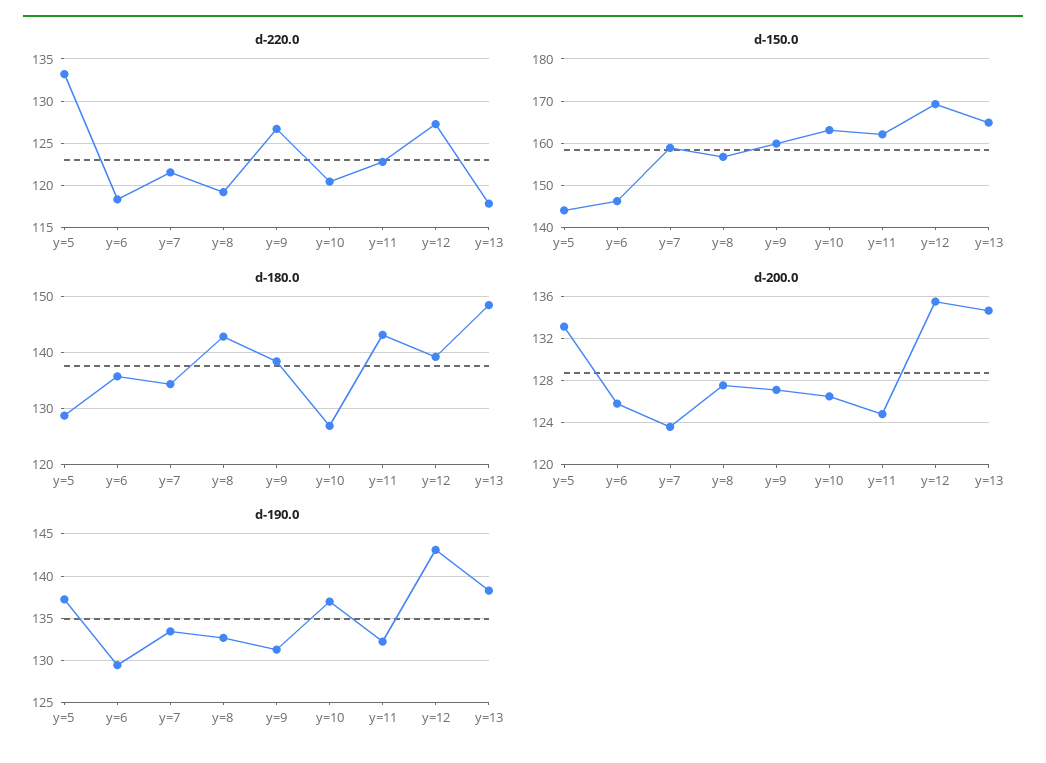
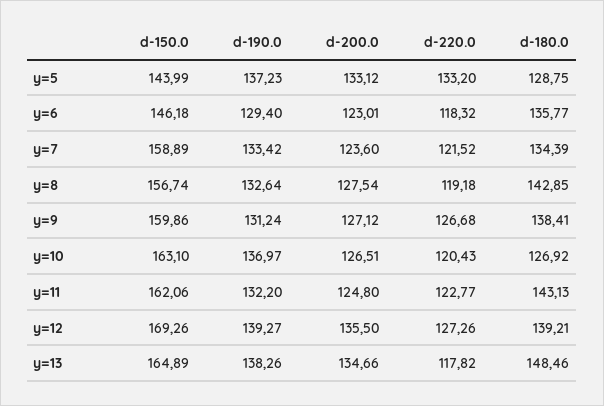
  {
    "d-220.0": {
      "y=5": 133.2,
      "y=6": 118.32,
      "y=7": 121.52,
      "y=8": 119.18,
      "y=9": 126.68,
      "y=10": 120.43,
      "y=11": 122.77,
      "y=12": 127.26,
      "y=13": 117.82
    },
    "d-150.0": {
      "y=5": 143.99,
      "y=6": 146.18,
      "y=7": 158.89,
      "y=8": 156.74,
      "y=9": 159.86,
      "y=10": 163.1,
      "y=11": 162.06,
      "y=12": 169.26,
      "y=13": 164.89
    },
    "d-180.0": {
      "y=5": 128.75,
      "y=6": 135.77,
      "y=7": 134.39,
      "y=8": 142.85,
      "y=9": 138.41,
      "y=10": 126.92,
      "y=11": 143.13,
      "y=12": 139.21,
      "y=13": 148.46
    },
    "d-200.0": {
      "y=5": 133.12,
-     "y=6": 126,
+     "y=6": 123.01,
      "y=7": 123.6,
      "y=8": 127.54,
      "y=9": 127.12,
      "y=10": 126.51,
      "y=11": 124.8,
      "y=12": 135.5,
      "y=13": 134.66
    },
    "d-190.0": {
      "y=5": 137.23,
      "y=6": 129.4,
      "y=7": 133.42,
      "y=8": 132.64,
      "y=9": 131.24,
      "y=10": 136.97,
      "y=11": 132.2,
-     "y=12": 143,
+     "y=12": 139.27,
      "y=13": 138.26
    }
  }

